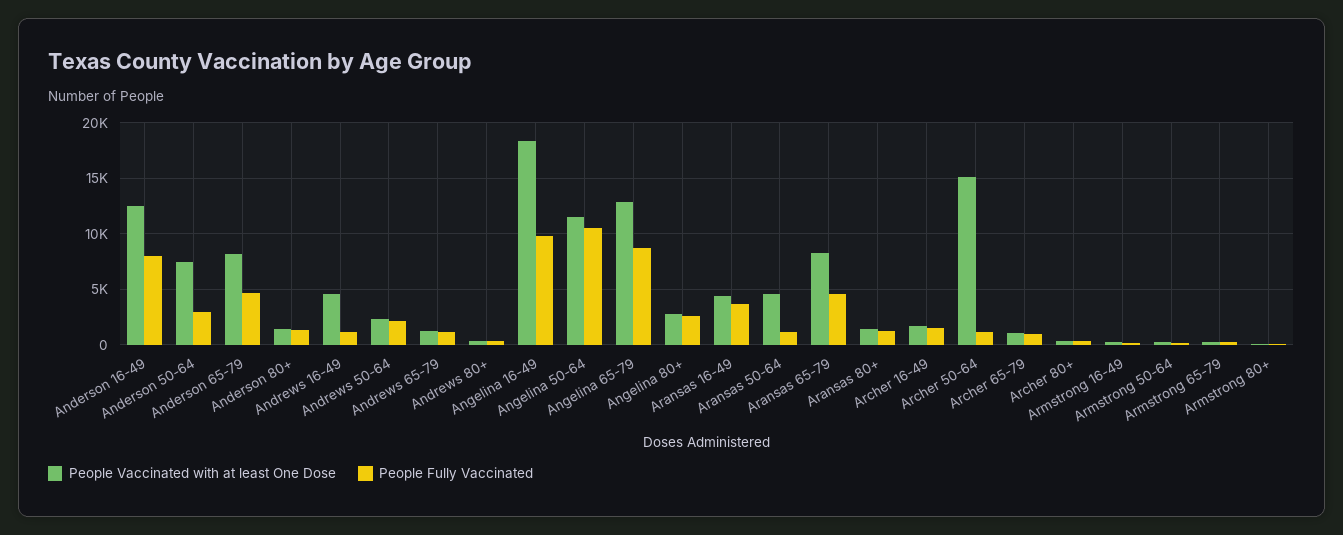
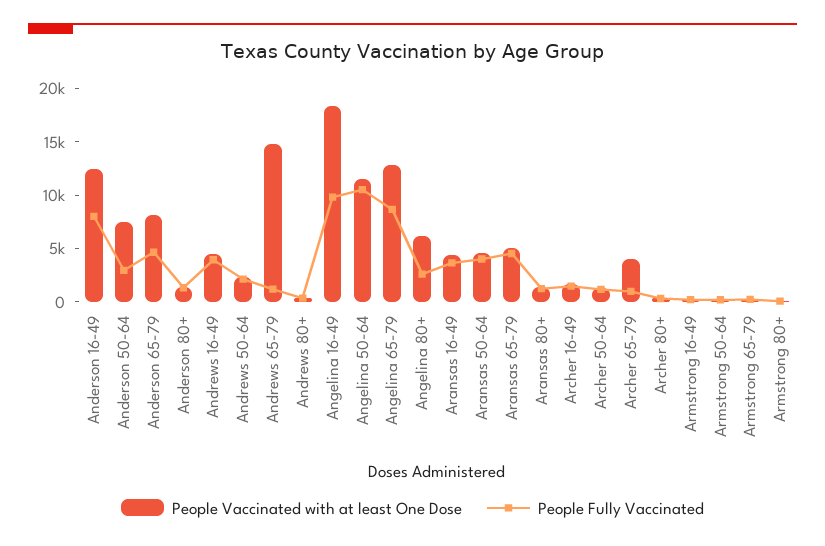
  {
    "People Vaccinated with at least One Dose": {
      "Anderson 16-49": 12000,
      "Anderson 50-64": 7000,
      "Anderson 65-79": 8000,
      "Anderson 80+": 1000,
      "Andrews 16-49": 5000,
      "Andrews 50-64": 2000,
-     "Andrews 65-79": 1000,
+     "Andrews 65-79": 15000,
      "Andrews 80+": 0,
      "Angelina 16-49": 18000,
      "Angelina 50-64": 12000,
      "Angelina 65-79": 13000,
-     "Angelina 80+": 3000,
+     "Angelina 80+": 6000,
      "Aransas 16-49": 4000,
      "Aransas 50-64": 5000,
-     "Aransas 65-79": 8000,
+     "Aransas 65-79": 5000,
      "Aransas 80+": 1000,
      "Archer 16-49": 2000,
-     "Archer 50-64": 15000,
+     "Archer 50-64": 1000,
-     "Archer 65-79": 1000,
+     "Archer 65-79": 4000,
      "Archer 80+": 0,
      "Armstrong 16-49": 0,
      "Armstrong 50-64": 0,
      "Armstrong 65-79": 0,
      "Armstrong 80+": 0
    },
    "People Fully Vaccinated": {
      "Anderson 16-49": 8000,
      "Anderson 50-64": 3000,
      "Anderson 65-79": 5000,
      "Anderson 80+": 1000,
-     "Andrews 16-49": 1000,
+     "Andrews 16-49": 4000,
      "Andrews 50-64": 2000,
      "Andrews 65-79": 1000,
      "Andrews 80+": 0,
      "Angelina 16-49": 10000,
      "Angelina 50-64": 11000,
      "Angelina 65-79": 9000,
      "Angelina 80+": 3000,
      "Aransas 16-49": 4000,
-     "Aransas 50-64": 1000,
+     "Aransas 50-64": 4000,
      "Aransas 65-79": 5000,
      "Aransas 80+": 1000,
      "Archer 16-49": 1000,
      "Archer 50-64": 1000,
      "Archer 65-79": 1000,
      "Archer 80+": 0,
      "Armstrong 16-49": 0,
      "Armstrong 50-64": 0,
      "Armstrong 65-79": 0,
      "Armstrong 80+": 0
    }
  }

